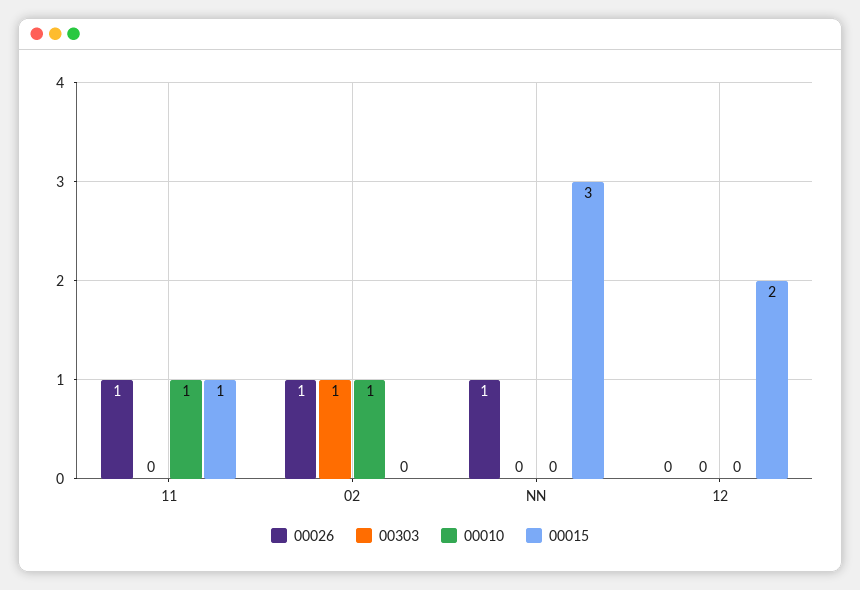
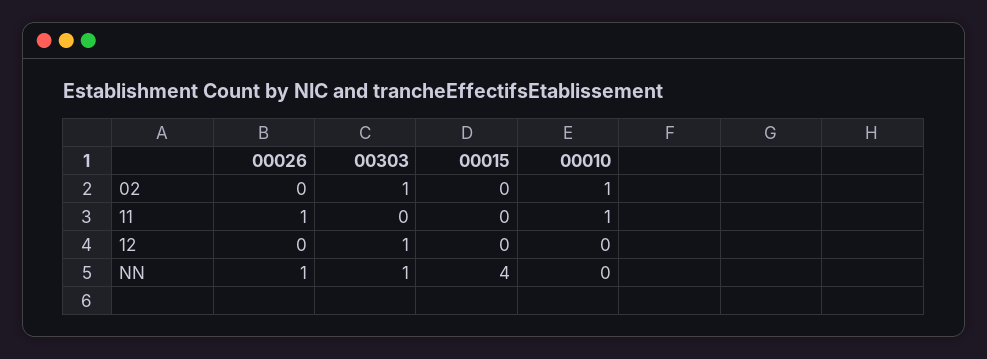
  {
    "00026": {
      "11": 1,
-     "02": 1,
+     "02": 0,
      "NN": 1,
      "12": 0
    },
    "00303": {
      "11": 0,
      "02": 1,
-     "NN": 0,
+     "NN": 1,
-     "12": 0
+     "12": 1
    },
    "00010": {
      "11": 1,
      "02": 1,
      "NN": 0,
      "12": 0
    },
    "00015": {
-     "11": 1,
+     "11": 0,
      "02": 0,
-     "NN": 3,
+     "NN": 4,
-     "12": 2
+     "12": 0
    }
  }

